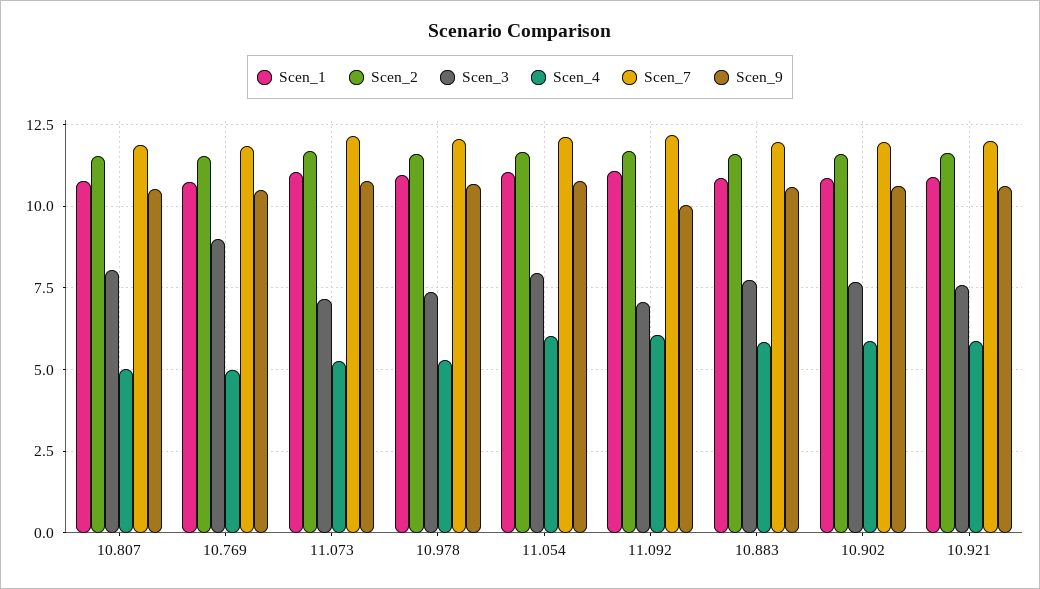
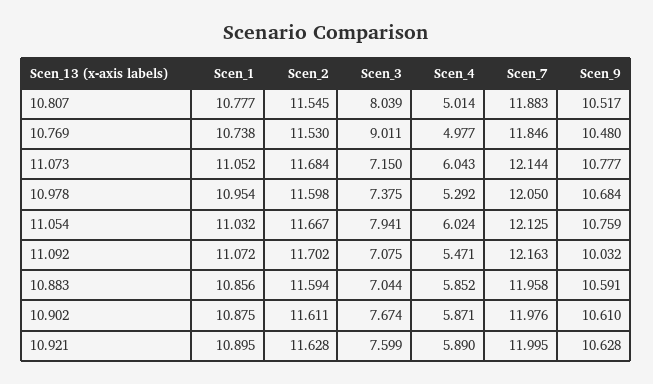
  {
    "Scen_1": {
      "10.807": 10.777,
      "10.769": 10.738,
      "11.073": 11.052,
      "10.978": 10.954,
      "11.054": 11.032,
      "11.092": 11.072,
      "10.883": 10.856,
      "10.902": 10.875,
      "10.921": 10.895
    },
    "Scen_2": {
      "10.807": 11.545,
      "10.769": 11.53,
      "11.073": 11.684,
      "10.978": 11.598,
      "11.054": 11.667,
      "11.092": 11.702,
      "10.883": 11.594,
      "10.902": 11.611,
      "10.921": 11.628
    },
    "Scen_3": {
      "10.807": 8.039,
      "10.769": 9.011,
      "11.073": 7.15,
      "10.978": 7.375,
      "11.054": 7.941,
      "11.092": 7.075,
-     "10.883": 7.75,
+     "10.883": 7.044,
      "10.902": 7.674,
      "10.921": 7.599
    },
    "Scen_4": {
      "10.807": 5.014,
      "10.769": 4.977,
-     "11.073": 5.25,
+     "11.073": 6.043,
      "10.978": 5.292,
      "11.054": 6.024,
-     "11.092": 6,
+     "11.092": 5.471,
      "10.883": 5.852,
      "10.902": 5.871,
      "10.921": 5.89
    },
    "Scen_7": {
      "10.807": 11.883,
      "10.769": 11.846,
      "11.073": 12.144,
      "10.978": 12.05,
      "11.054": 12.125,
      "11.092": 12.163,
      "10.883": 11.958,
      "10.902": 11.976,
      "10.921": 11.995
    },
    "Scen_9": {
      "10.807": 10.517,
      "10.769": 10.48,
      "11.073": 10.777,
      "10.978": 10.684,
      "11.054": 10.759,
      "11.092": 10.032,
      "10.883": 10.591,
      "10.902": 10.61,
      "10.921": 10.628
    }
  }

